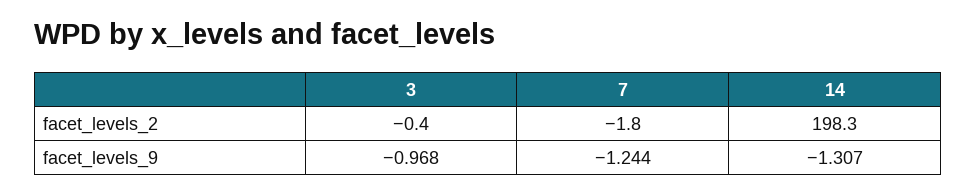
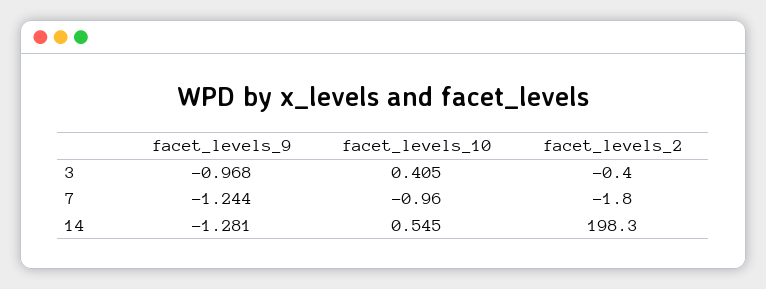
  {
    "3": {
      "facet_levels_2": -0.4,
-     "facet_levels_9": -0.968
+     "facet_levels_9": -0.968,
+     "facet_levels_10": 0.405
    },
    "7": {
      "facet_levels_2": -1.8,
-     "facet_levels_9": -1.244
+     "facet_levels_9": -1.244,
+     "facet_levels_10": -0.96
    },
    "14": {
      "facet_levels_2": 198.3,
-     "facet_levels_9": -1.307
+     "facet_levels_9": -1.281,
+     "facet_levels_10": 0.545
    }
  }

